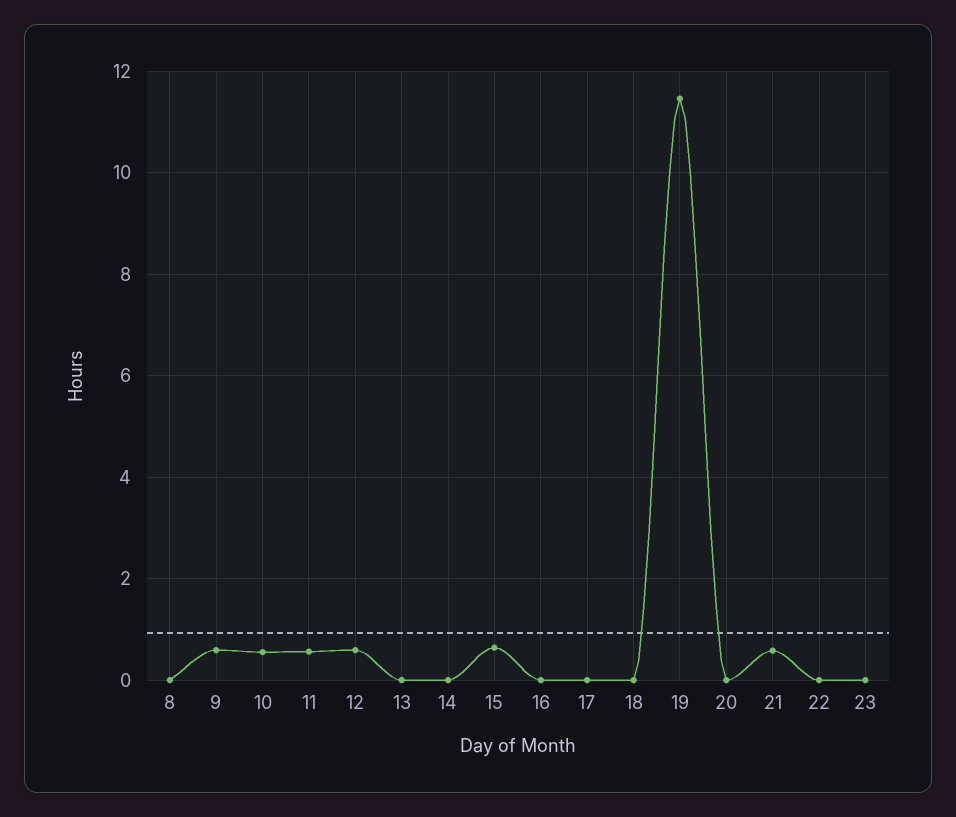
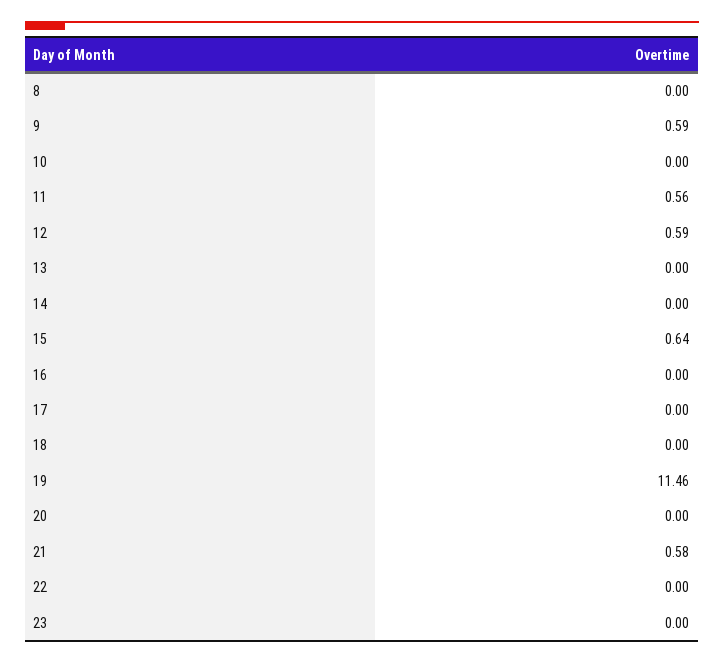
  {
    "8": 0,
    "9": 0.59,
-   "10": 0.6,
+   "10": 0,
    "11": 0.56,
    "12": 0.59,
    "13": 0,
    "14": 0,
    "15": 0.64,
    "16": 0,
    "17": 0,
    "18": 0,
    "19": 11.46,
    "20": 0,
    "21": 0.58,
    "22": 0,
    "23": 0
  }

